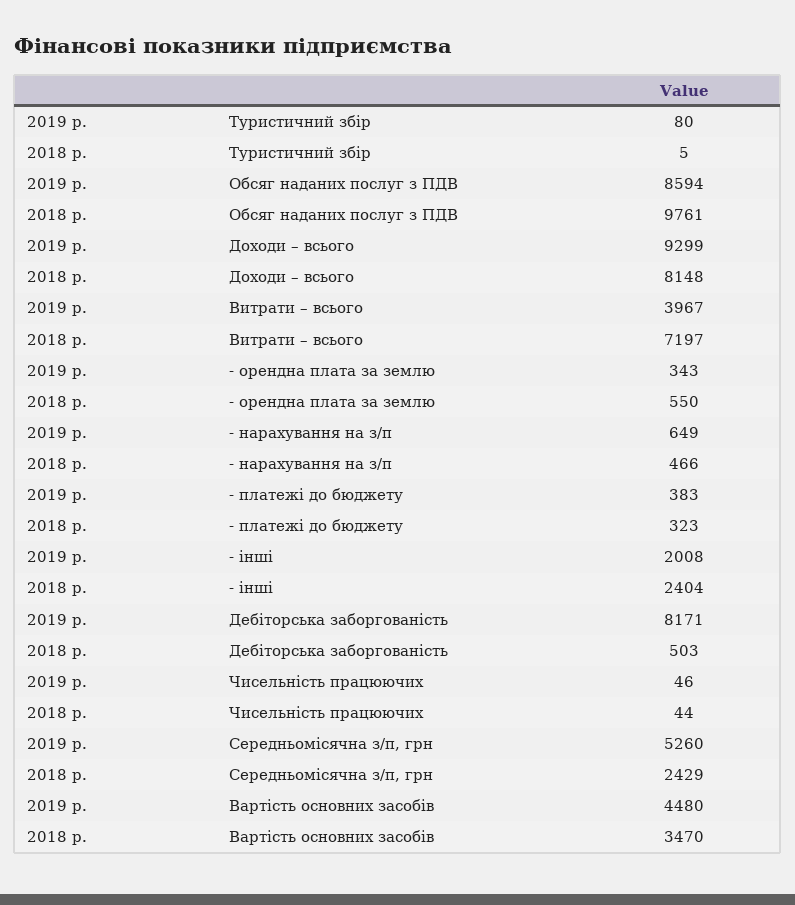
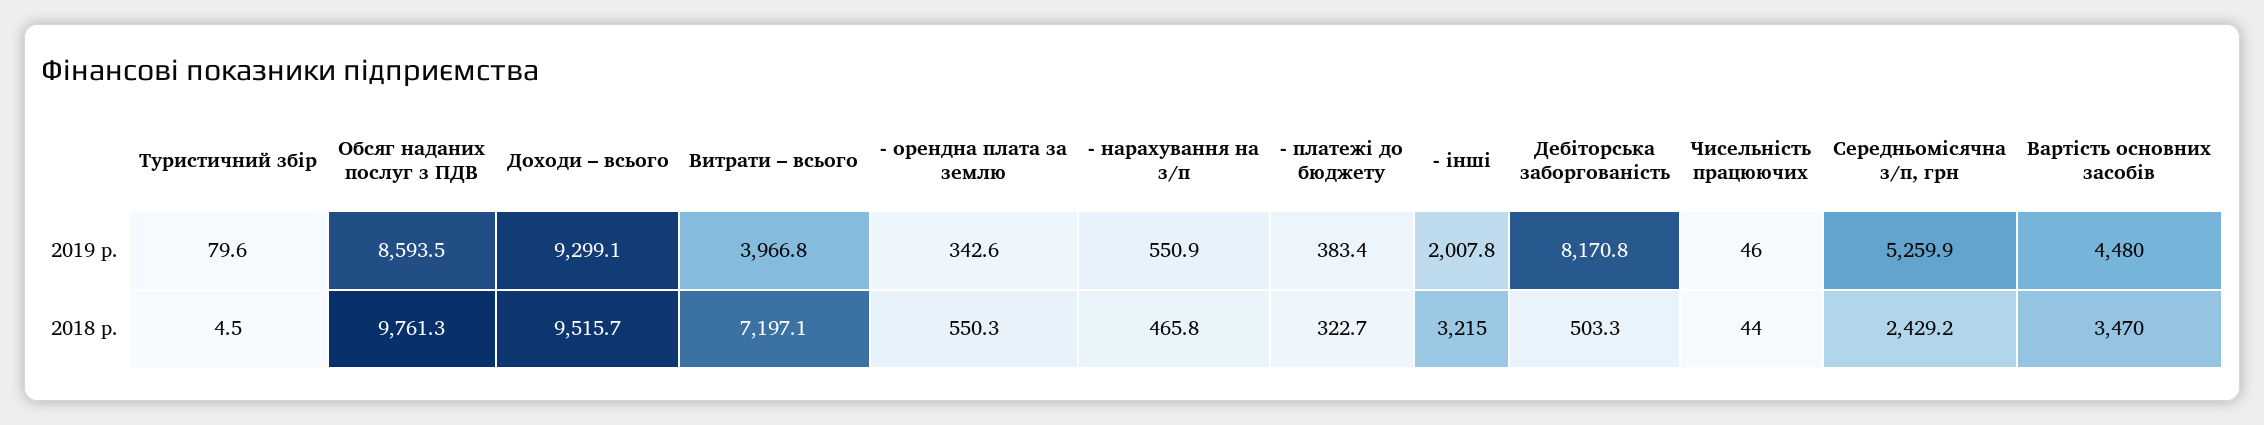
  {
    "2019 р.": {
      "Туристичний збір": 79.6,
      "Обсяг наданих послуг з ПДВ": 8593.5,
      "Доходи – всього": 9299.1,
      "Витрати – всього": 3966.8,
      "- орендна плата за землю": 342.6,
-     "- нарахування на з/п": 649,
+     "- нарахування на з/п": 550.9,
      "- платежі до бюджету": 383.4,
      "- інші": 2007.8,
      "Дебіторська заборгованість": 8170.8,
      "Чисельність працюючих": 46,
      "Середньомісячна з/п, грн": 5259.9,
      "Вартість основних засобів": 4480
    },
    "2018 р.": {
      "Туристичний збір": 4.5,
      "Обсяг наданих послуг з ПДВ": 9761.3,
-     "Доходи – всього": 8148,
+     "Доходи – всього": 9515.7,
      "Витрати – всього": 7197.1,
      "- орендна плата за землю": 550.3,
      "- нарахування на з/п": 465.8,
      "- платежі до бюджету": 322.7,
-     "- інші": 2404,
+     "- інші": 3215,
      "Дебіторська заборгованість": 503.3,
      "Чисельність працюючих": 44,
      "Середньомісячна з/п, грн": 2429.2,
      "Вартість основних засобів": 3470
    }
  }

